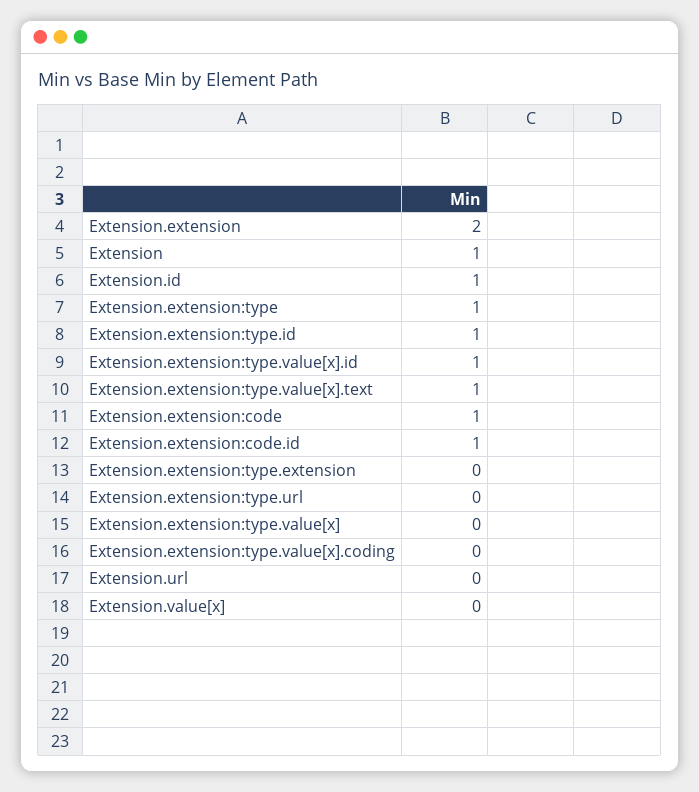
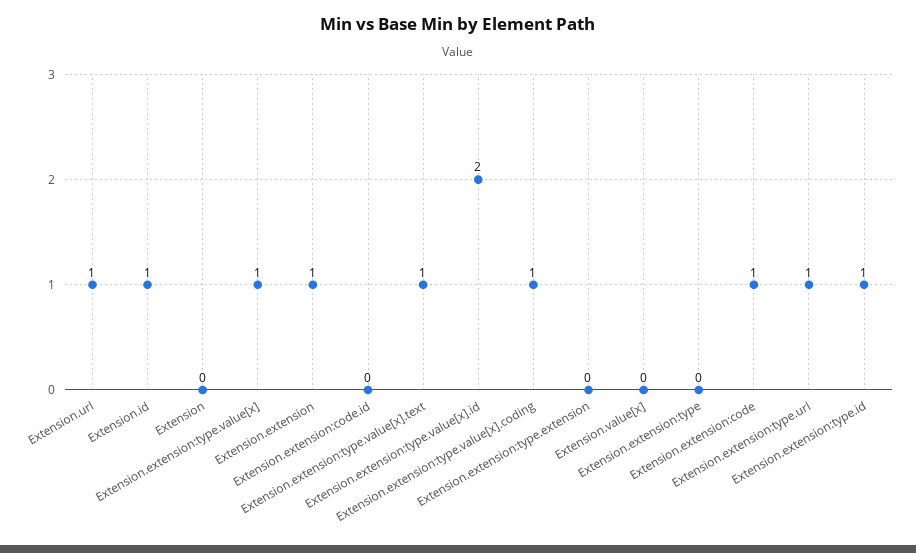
  {
-   "Extension.extension": 2,
+   "Extension.extension": 1,
-   "Extension": 1,
+   "Extension": 0,
    "Extension.id": 1,
-   "Extension.extension:type": 1,
+   "Extension.extension:type": 0,
    "Extension.extension:type.id": 1,
-   "Extension.extension:type.value[x].id": 1,
+   "Extension.extension:type.value[x].id": 2,
    "Extension.extension:type.value[x].text": 1,
    "Extension.extension:code": 1,
-   "Extension.extension:code.id": 1,
+   "Extension.extension:code.id": 0,
    "Extension.extension:type.extension": 0,
-   "Extension.extension:type.url": 0,
+   "Extension.extension:type.url": 1,
-   "Extension.extension:type.value[x]": 0,
+   "Extension.extension:type.value[x]": 1,
-   "Extension.extension:type.value[x].coding": 0,
+   "Extension.extension:type.value[x].coding": 1,
-   "Extension.url": 0,
+   "Extension.url": 1,
    "Extension.value[x]": 0
  }

